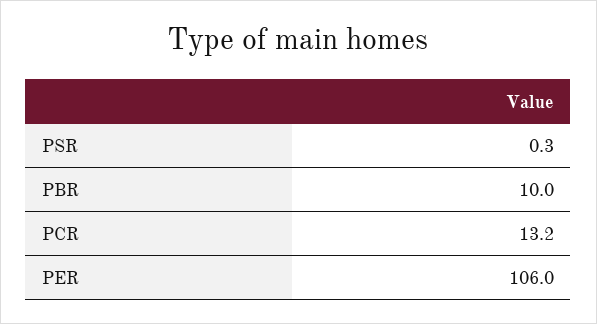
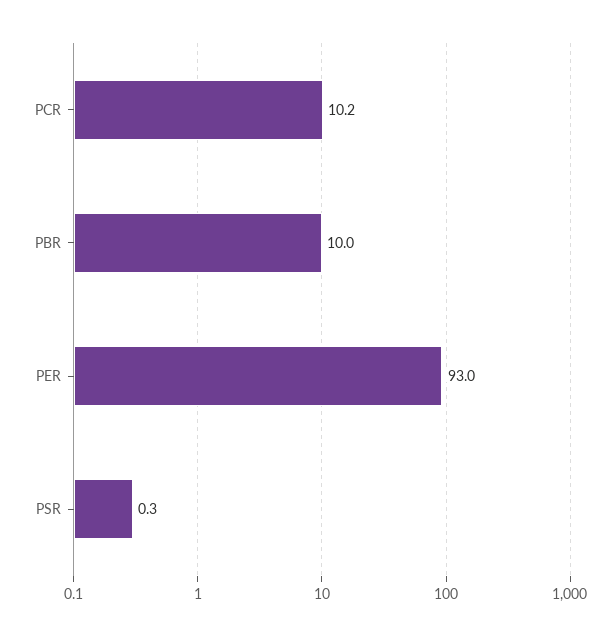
  {
    "PSR": 0.3,
    "PBR": 10,
-   "PCR": 13.2,
+   "PCR": 10.2,
-   "PER": 106
+   "PER": 93
  }

